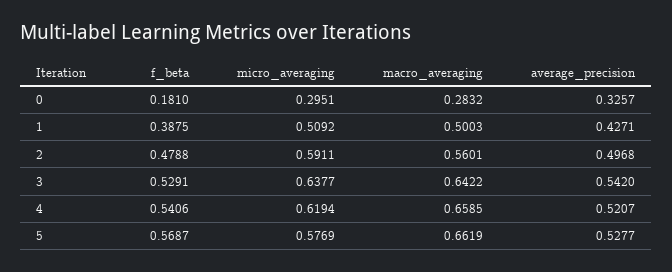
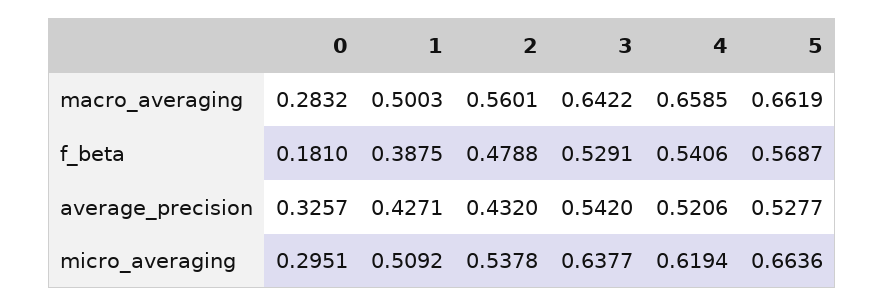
  {
    "f_beta": {
      "0": 0.181,
      "1": 0.3875,
      "2": 0.4788,
      "3": 0.5291,
      "4": 0.5406,
      "5": 0.5687
    },
    "micro_averaging": {
      "0": 0.2951,
      "1": 0.5092,
-     "2": 0.5911,
+     "2": 0.5378,
      "3": 0.6377,
      "4": 0.6194,
-     "5": 0.5769
+     "5": 0.6636
    },
    "macro_averaging": {
      "0": 0.2832,
      "1": 0.5003,
      "2": 0.5601,
      "3": 0.6422,
      "4": 0.6585,
      "5": 0.6619
    },
    "average_precision": {
      "0": 0.3257,
      "1": 0.4271,
-     "2": 0.4968,
+     "2": 0.432,
      "3": 0.542,
-     "4": 0.5207,
+     "4": 0.5206,
      "5": 0.5277
    }
  }

